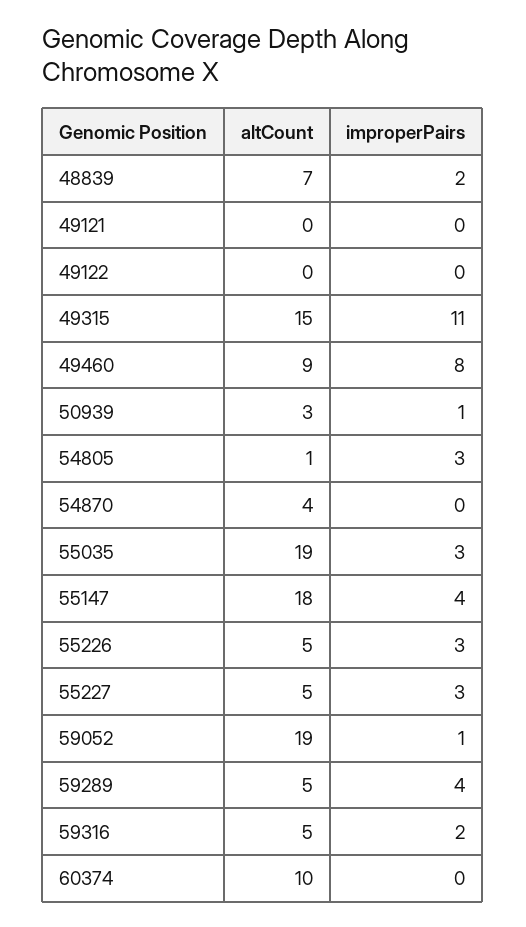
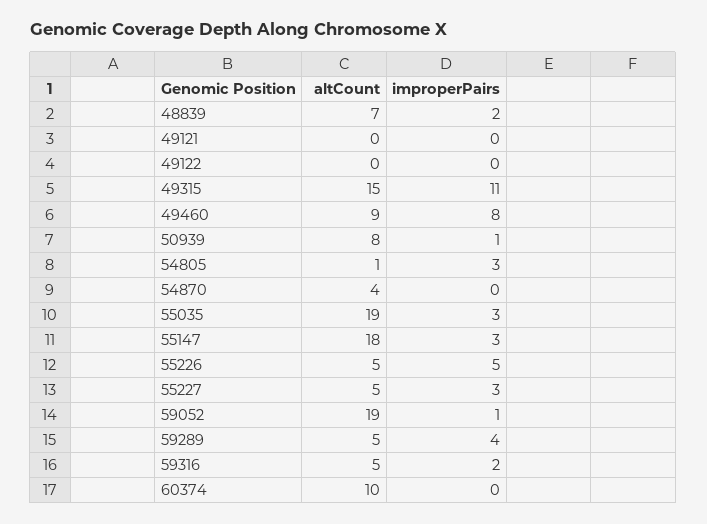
  {
    "altCount": {
      "48839": 7,
      "49121": 0,
      "49122": 0,
      "49315": 15,
      "49460": 9,
-     "50939": 3,
+     "50939": 8,
      "54805": 1,
      "54870": 4,
      "55035": 19,
      "55147": 18,
      "55226": 5,
      "55227": 5,
      "59052": 19,
      "59289": 5,
      "59316": 5,
      "60374": 10
    },
    "improperPairs": {
      "48839": 2,
      "49121": 0,
      "49122": 0,
      "49315": 11,
      "49460": 8,
      "50939": 1,
      "54805": 3,
      "54870": 0,
      "55035": 3,
-     "55147": 4,
+     "55147": 3,
-     "55226": 3,
+     "55226": 5,
      "55227": 3,
      "59052": 1,
      "59289": 4,
      "59316": 2,
      "60374": 0
    }
  }

